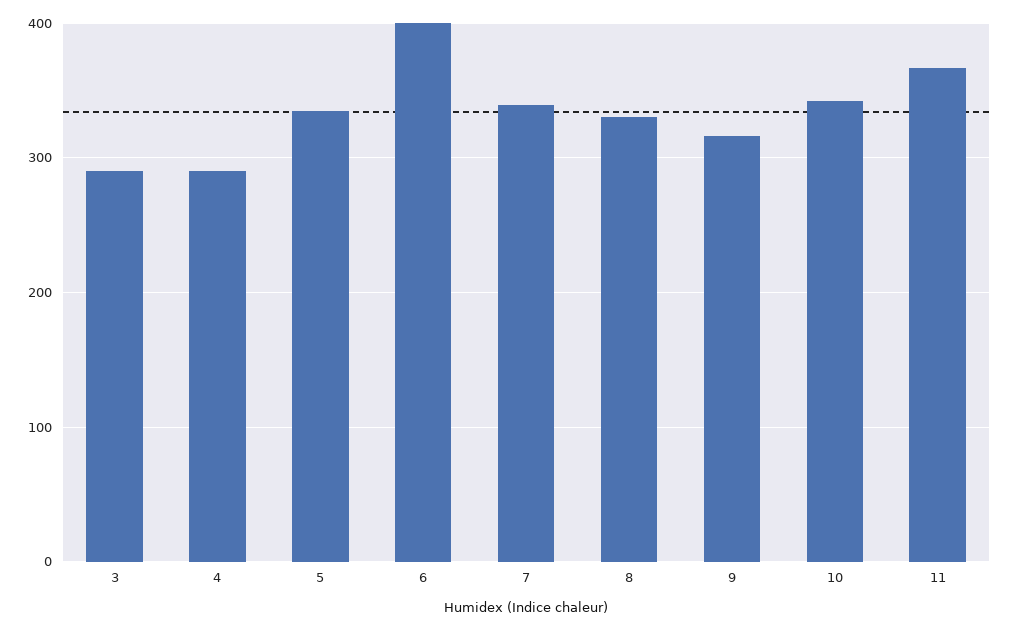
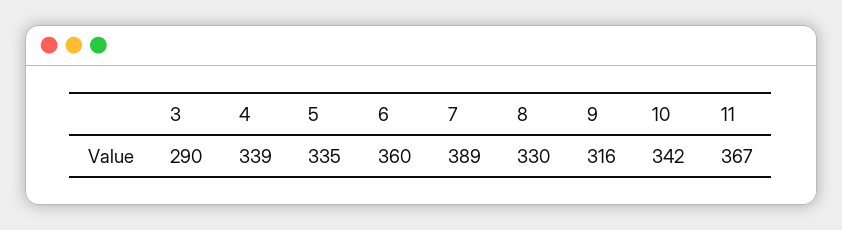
  {
    "3": 290,
-   "4": 290,
+   "4": 339,
    "5": 335,
-   "6": 400,
+   "6": 360,
-   "7": 340,
+   "7": 389,
    "8": 330,
    "9": 316,
    "10": 342,
    "11": 367
  }

